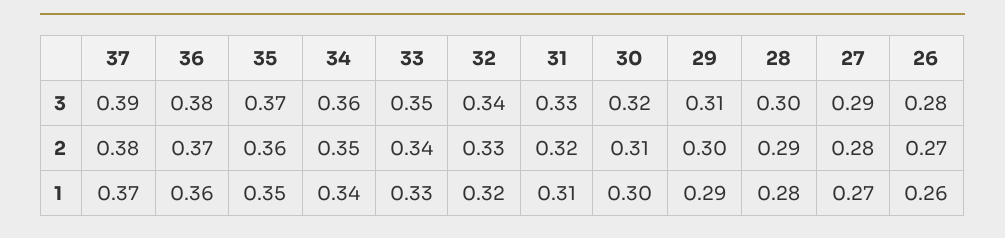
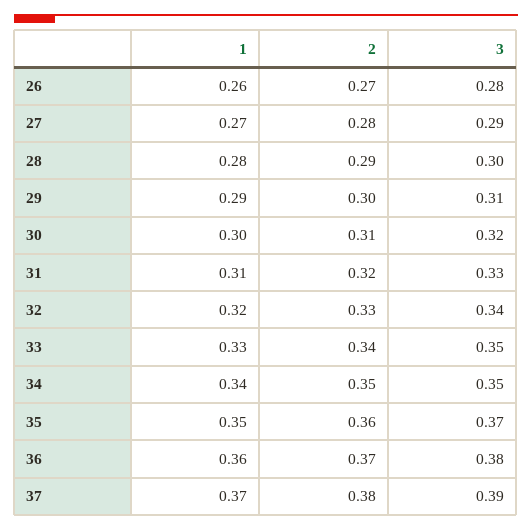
  {
    "37": {
      "3": 0.39,
      "2": 0.38,
      "1": 0.37
    },
    "36": {
      "3": 0.38,
      "2": 0.37,
      "1": 0.36
    },
    "35": {
      "3": 0.37,
      "2": 0.36,
      "1": 0.35
    },
    "34": {
-     "3": 0.36,
+     "3": 0.35,
      "2": 0.35,
      "1": 0.34
    },
    "33": {
      "3": 0.35,
      "2": 0.34,
      "1": 0.33
    },
    "32": {
      "3": 0.34,
      "2": 0.33,
      "1": 0.32
    },
    "31": {
      "3": 0.33,
      "2": 0.32,
      "1": 0.31
    },
    "30": {
      "3": 0.32,
      "2": 0.31,
      "1": 0.3
    },
    "29": {
      "3": 0.31,
      "2": 0.3,
      "1": 0.29
    },
    "28": {
      "3": 0.3,
      "2": 0.29,
      "1": 0.28
    },
    "27": {
      "3": 0.29,
      "2": 0.28,
      "1": 0.27
    },
    "26": {
      "3": 0.28,
      "2": 0.27,
      "1": 0.26
    }
  }

